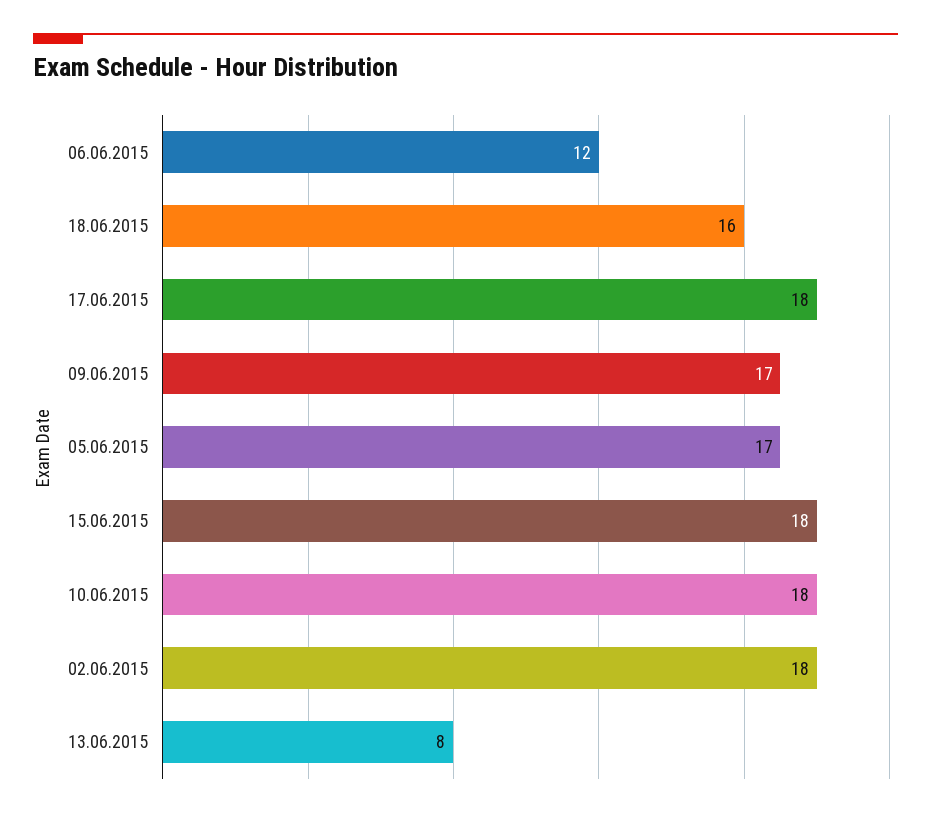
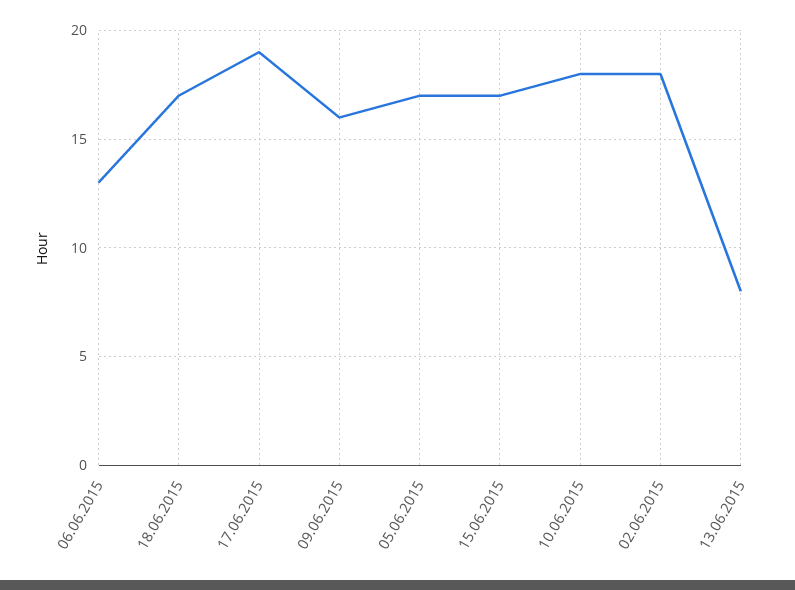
  {
-   "06.06.2015": 12,
+   "06.06.2015": 13,
-   "18.06.2015": 16,
+   "18.06.2015": 17,
-   "17.06.2015": 18,
+   "17.06.2015": 19,
-   "09.06.2015": 17,
+   "09.06.2015": 16,
    "05.06.2015": 17,
-   "15.06.2015": 18,
+   "15.06.2015": 17,
    "10.06.2015": 18,
    "02.06.2015": 18,
    "13.06.2015": 8
  }

